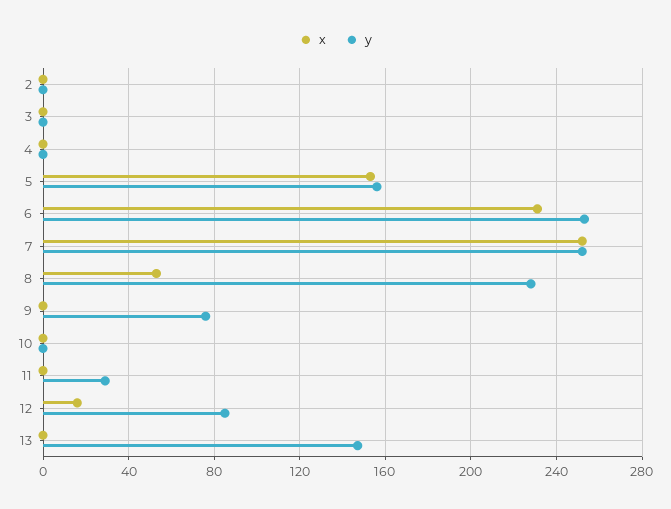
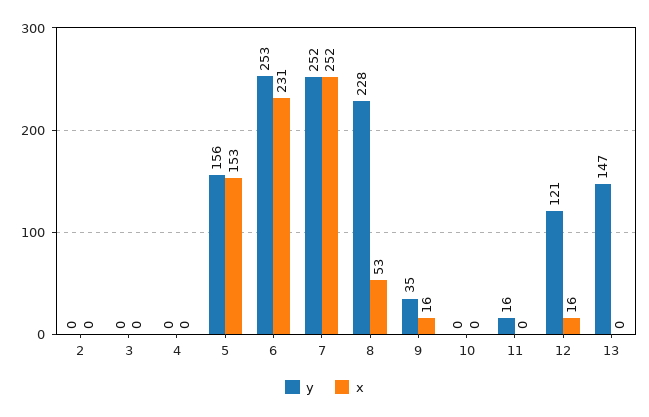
  {
    "x": {
      "2": 0,
      "3": 0,
      "4": 0,
      "5": 153,
      "6": 231,
      "7": 252,
      "8": 53,
-     "9": 0,
+     "9": 16,
      "10": 0,
      "11": 0,
      "12": 16,
      "13": 0
    },
    "y": {
      "2": 0,
      "3": 0,
      "4": 0,
      "5": 156,
      "6": 253,
      "7": 252,
      "8": 228,
-     "9": 75,
+     "9": 35,
      "10": 0,
-     "11": 30,
+     "11": 16,
-     "12": 85,
+     "12": 121,
      "13": 147
    }
  }

